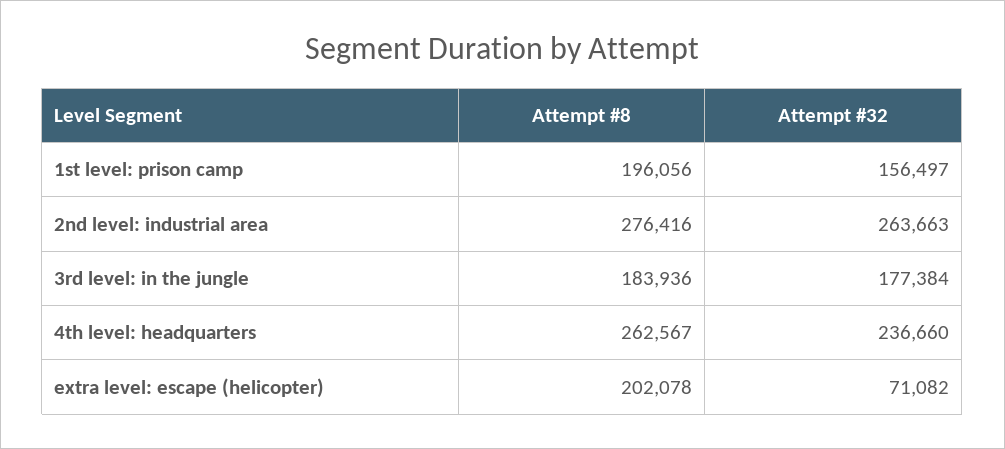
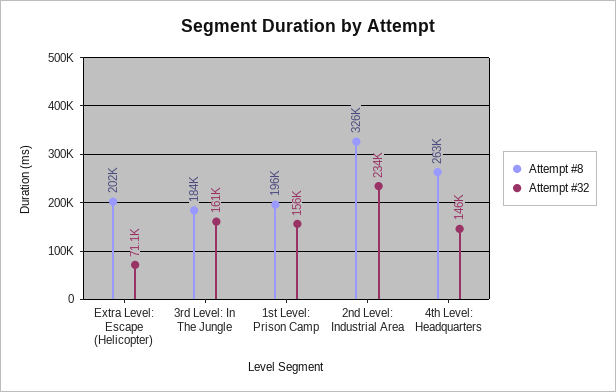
  {
    "Attempt #8": {
      "1st level: prison camp": 196056,
-     "2nd level: industrial area": 276416,
+     "2nd level: industrial area": 326000,
      "3rd level: in the jungle": 183936,
      "4th level: headquarters": 262567,
      "extra level: escape (helicopter)": 202078
    },
    "Attempt #32": {
      "1st level: prison camp": 156497,
-     "2nd level: industrial area": 263663,
+     "2nd level: industrial area": 234000,
-     "3rd level: in the jungle": 177384,
+     "3rd level: in the jungle": 161000,
-     "4th level: headquarters": 236660,
+     "4th level: headquarters": 146000,
      "extra level: escape (helicopter)": 71082
    }
  }

